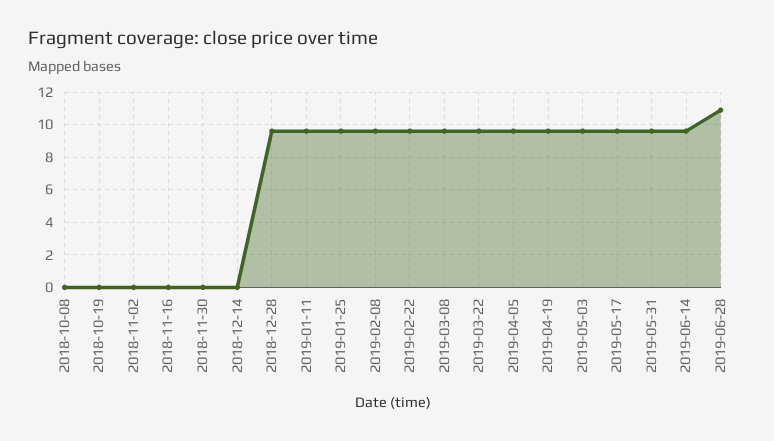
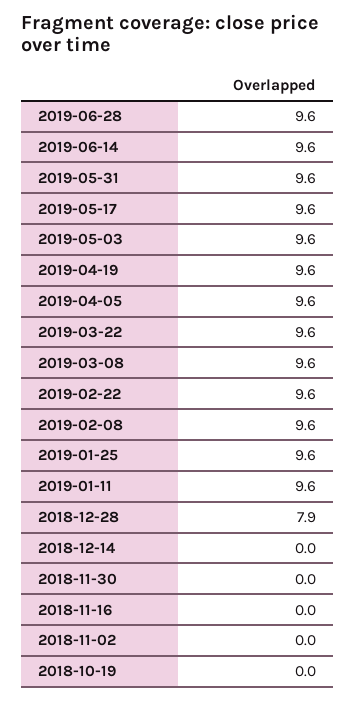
  {
-   "2018-10-08": 0,
    "2018-10-19": 0,
    "2018-11-02": 0,
    "2018-11-16": 0,
    "2018-11-30": 0,
    "2018-12-14": 0,
-   "2018-12-28": 9.5,
+   "2018-12-28": 7.9,
    "2019-01-11": 9.6,
    "2019-01-25": 9.6,
    "2019-02-08": 9.6,
    "2019-02-22": 9.6,
    "2019-03-08": 9.6,
    "2019-03-22": 9.6,
    "2019-04-05": 9.6,
    "2019-04-19": 9.6,
    "2019-05-03": 9.6,
    "2019-05-17": 9.6,
    "2019-05-31": 9.6,
    "2019-06-14": 9.6,
-   "2019-06-28": 11
+   "2019-06-28": 9.6
  }

